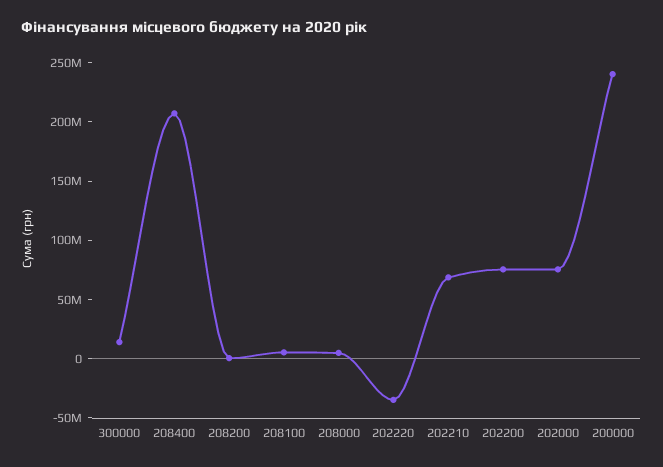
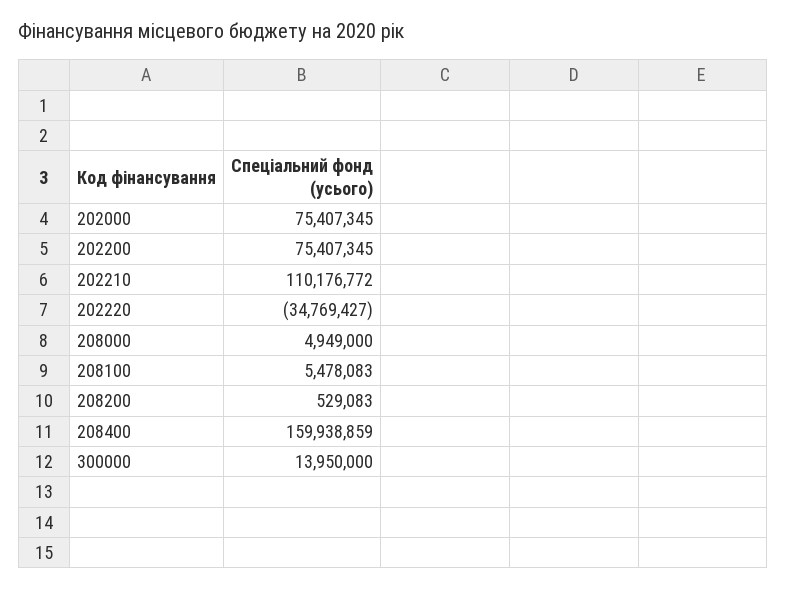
  {
    "300000": 13950000,
-   "208400": 210000000,
+   "208400": 159938859,
    "208200": 529083,
    "208100": 5478083,
    "208000": 4949000,
    "202220": -34769427,
-   "202210": 70000000,
+   "202210": 110176772,
    "202200": 75407345,
-   "202000": 75407345,
+   "202000": 75407345
-   "200000": 240000000
  }

